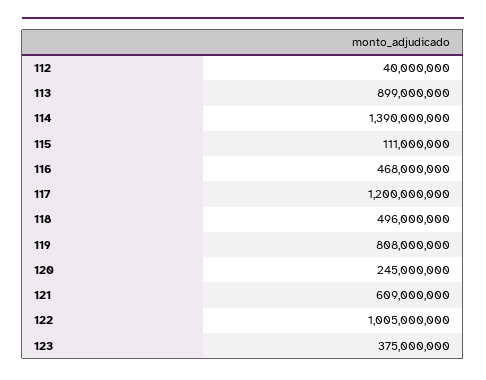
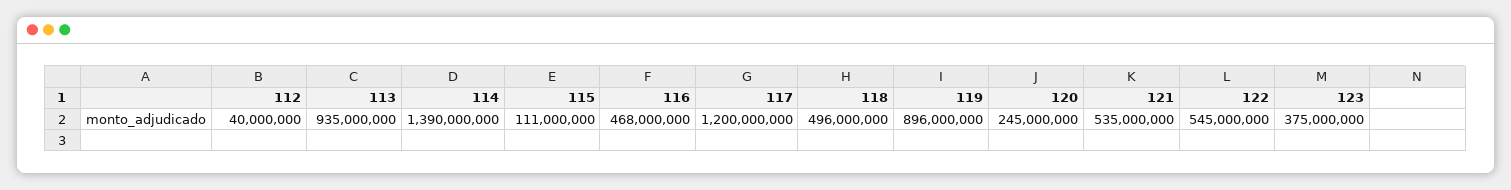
  {
    "112": 40000000,
-   "113": 899000000,
+   "113": 935000000,
    "114": 1390000000,
    "115": 111000000,
    "116": 468000000,
    "117": 1200000000,
    "118": 496000000,
-   "119": 808000000,
+   "119": 896000000,
    "120": 245000000,
-   "121": 609000000,
+   "121": 535000000,
-   "122": 1005000000,
+   "122": 545000000,
    "123": 375000000
  }

